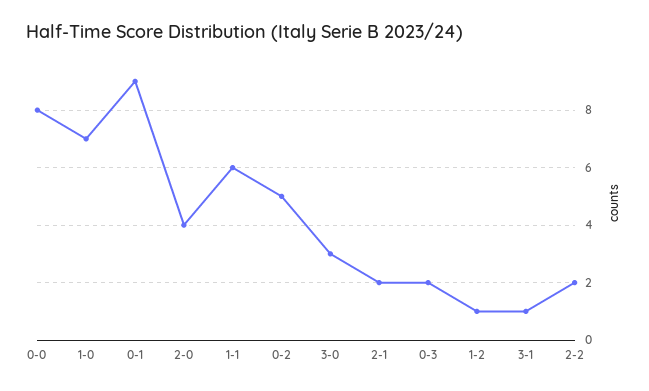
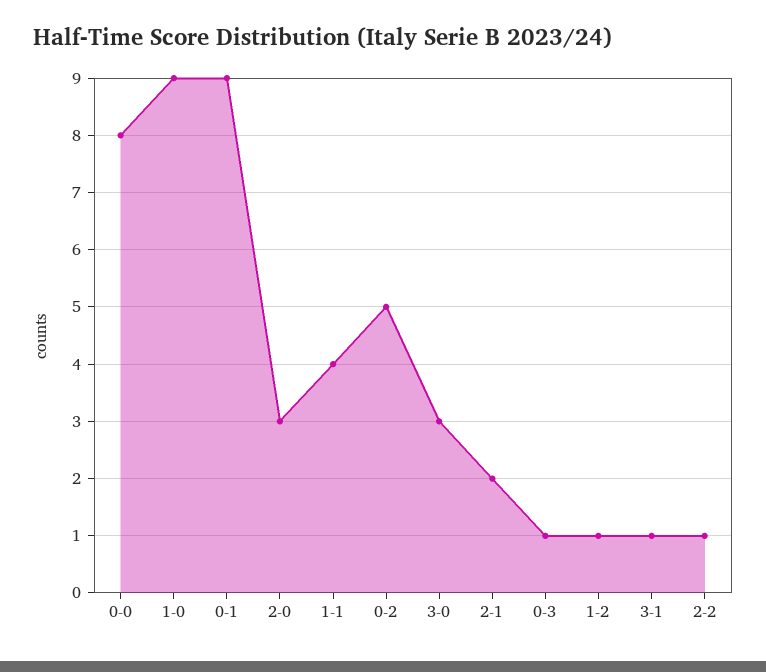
  {
    "0-0": 8,
-   "1-0": 7,
+   "1-0": 9,
    "0-1": 9,
-   "2-0": 4,
+   "2-0": 3,
-   "1-1": 6,
+   "1-1": 4,
    "0-2": 5,
    "3-0": 3,
    "2-1": 2,
-   "0-3": 2,
+   "0-3": 1,
    "1-2": 1,
    "3-1": 1,
-   "2-2": 2
+   "2-2": 1
  }

